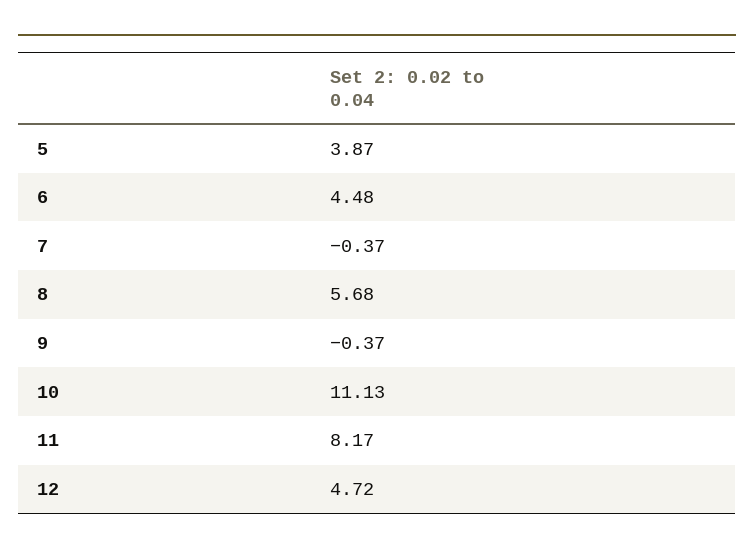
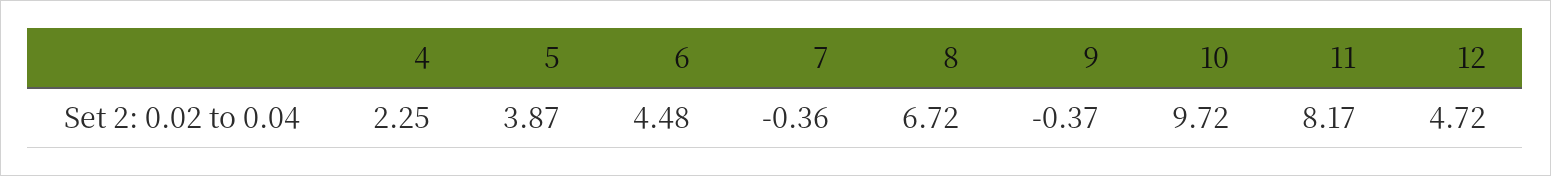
  {
    "5": 3.87,
    "6": 4.48,
-   "7": -0.37,
+   "7": -0.36,
-   "8": 5.68,
+   "8": 6.72,
    "9": -0.37,
-   "10": 11.13,
+   "10": 9.72,
    "11": 8.17,
-   "12": 4.72
+   "12": 4.72,
+   "4": 2.25
  }

